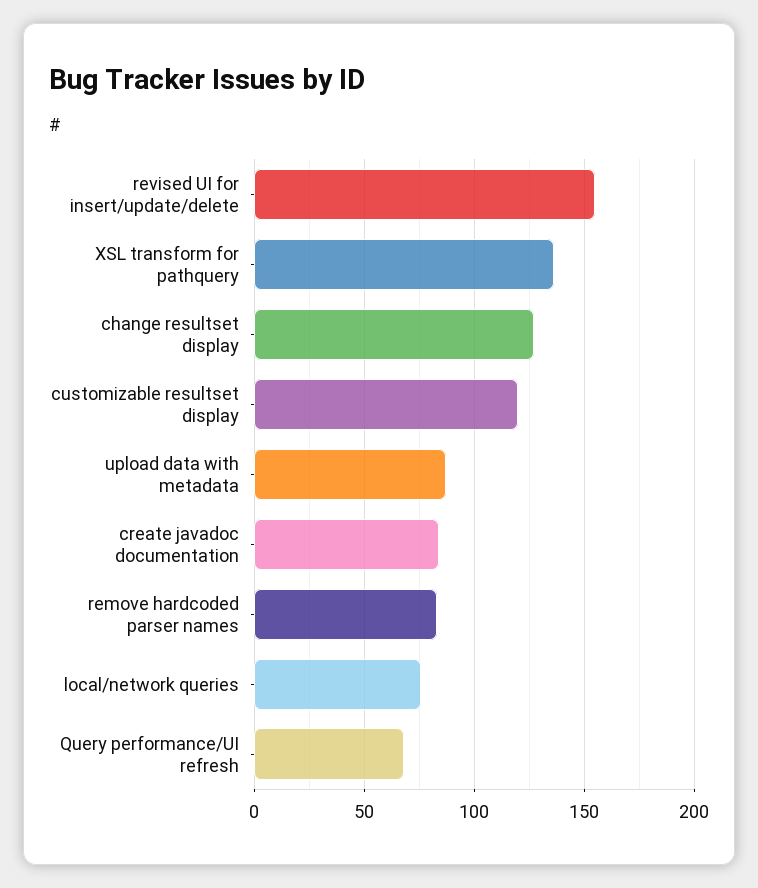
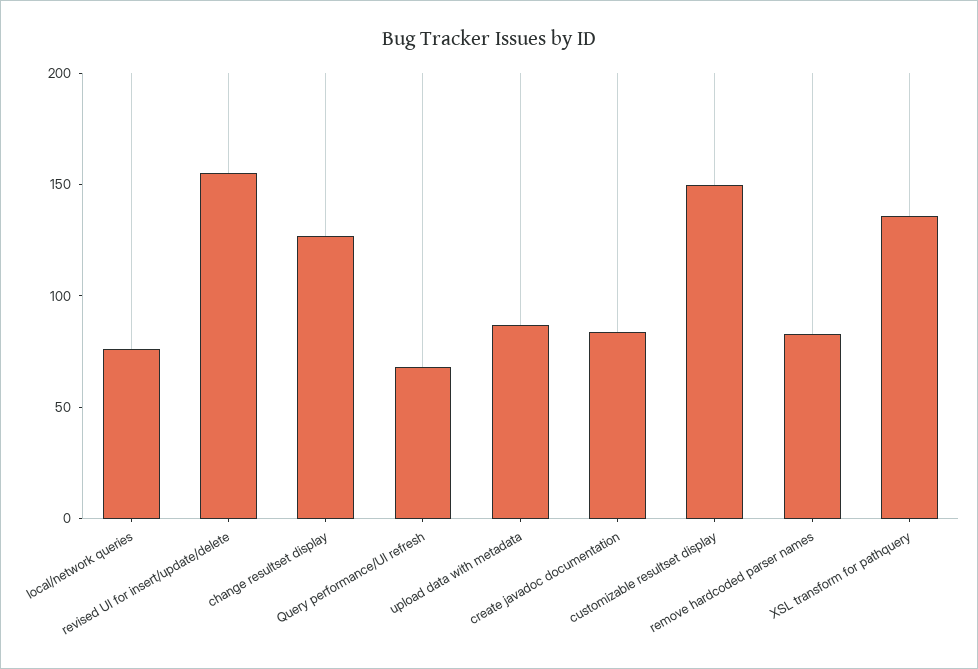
  {
    "revised UI for insert/update/delete": 155,
    "XSL transform for pathquery": 135,
    "change resultset display": 125,
-   "customizable resultset display": 120,
+   "customizable resultset display": 150,
    "upload data with metadata": 85,
    "create javadoc documentation": 85,
    "remove hardcoded parser names": 85,
    "local/network queries": 75,
    "Query performance/UI refresh": 70
  }

